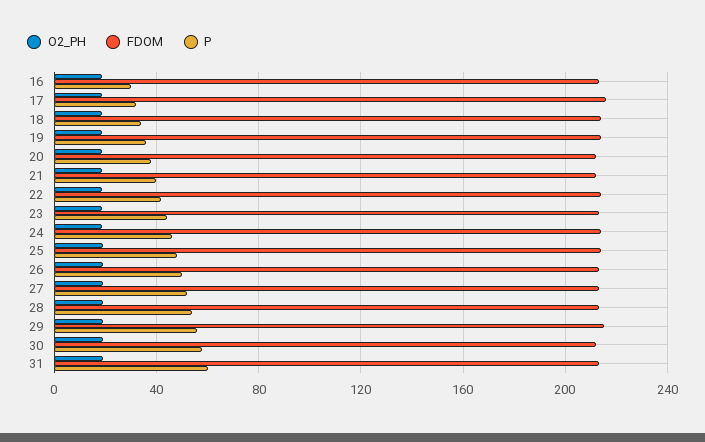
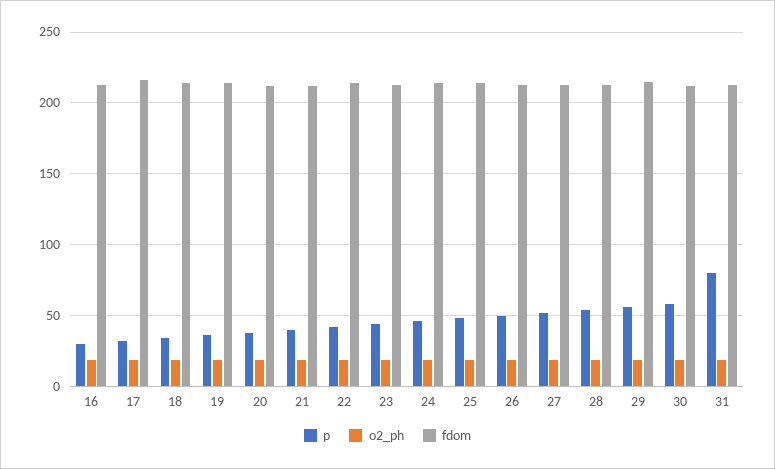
  {
    "O2_PH": {
      "16": 20,
      "17": 20,
      "18": 20,
      "19": 20,
      "20": 20,
      "21": 20,
      "22": 20,
      "23": 20,
      "24": 20,
      "25": 20,
      "26": 20,
      "27": 20,
      "28": 20,
      "29": 20,
      "30": 20,
      "31": 20
    },
    "FDOM": {
      "16": 215,
      "17": 215,
      "18": 215,
      "19": 215,
      "20": 210,
      "21": 210,
      "22": 215,
      "23": 215,
      "24": 215,
      "25": 215,
      "26": 215,
      "27": 215,
      "28": 215,
      "29": 215,
      "30": 210,
      "31": 215
    },
    "P": {
      "16": 30,
      "17": 30,
      "18": 35,
      "19": 35,
      "20": 40,
      "21": 40,
      "22": 40,
      "23": 45,
      "24": 45,
      "25": 50,
      "26": 50,
      "27": 50,
      "28": 55,
      "29": 55,
      "30": 60,
-     "31": 60
+     "31": 80
    }
  }

